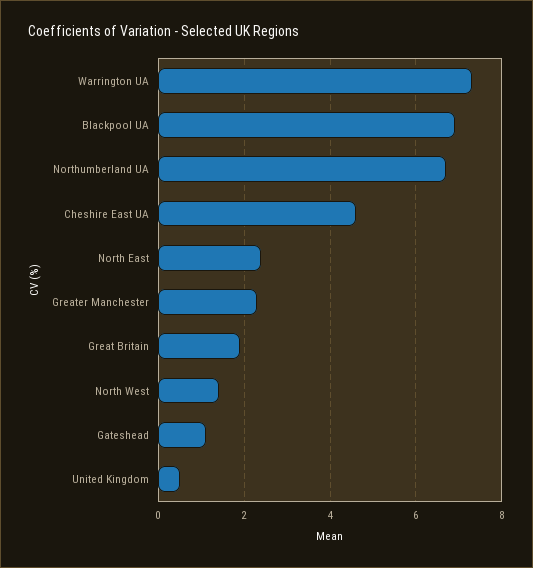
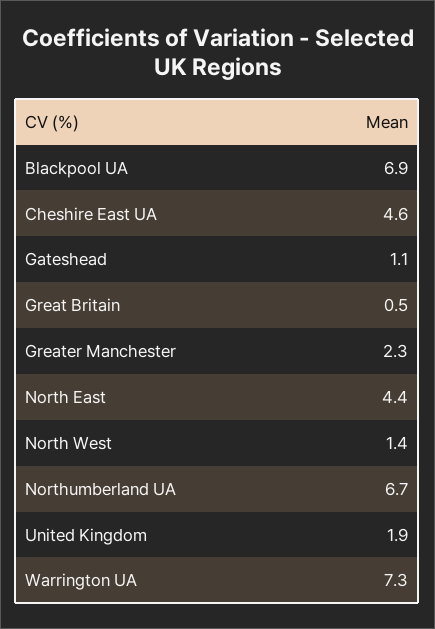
  {
    "Warrington UA": 7.3,
    "Blackpool UA": 6.9,
    "Northumberland UA": 6.7,
    "Cheshire East UA": 4.6,
-   "North East": 2.5,
+   "North East": 4.4,
    "Greater Manchester": 2.3,
-   "Great Britain": 2,
+   "Great Britain": 0.5,
    "North West": 1.4,
    "Gateshead": 1.1,
-   "United Kingdom": 0.5
+   "United Kingdom": 1.9
  }

